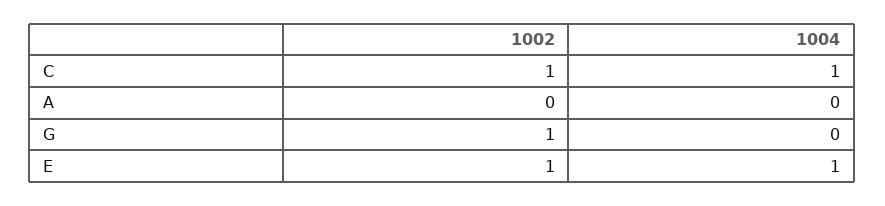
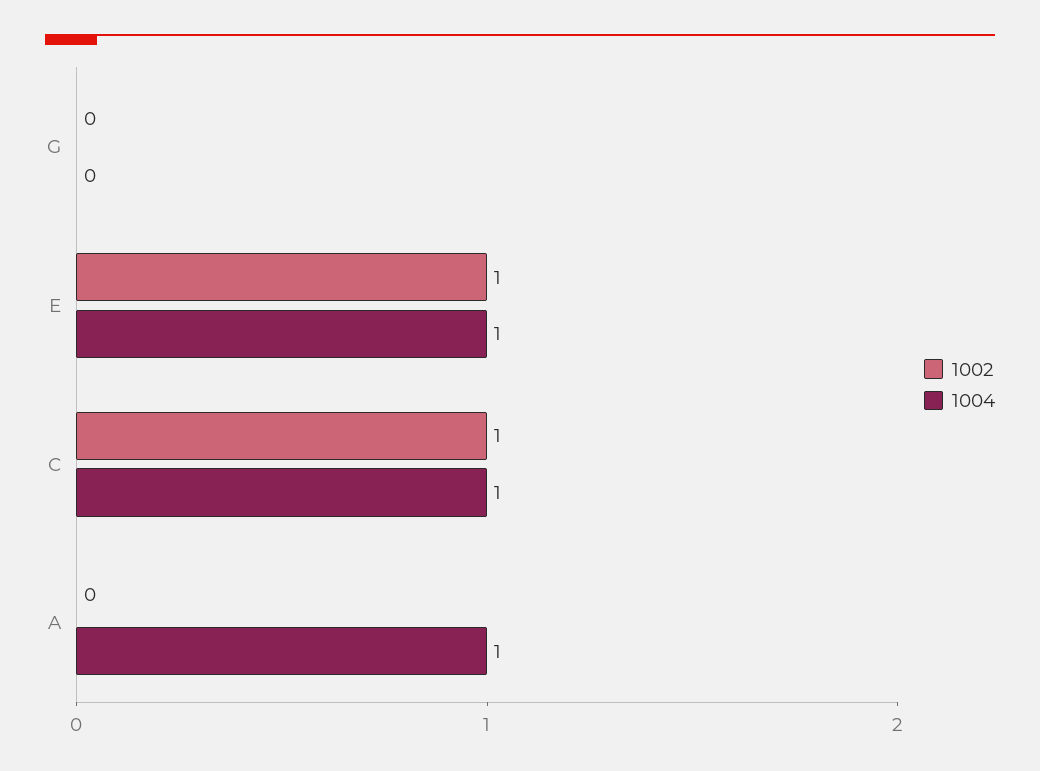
  {
    "1002": {
      "C": 1,
      "A": 0,
-     "G": 1,
+     "G": 0,
      "E": 1
    },
    "1004": {
      "C": 1,
-     "A": 0,
+     "A": 1,
      "G": 0,
      "E": 1
    }
  }

